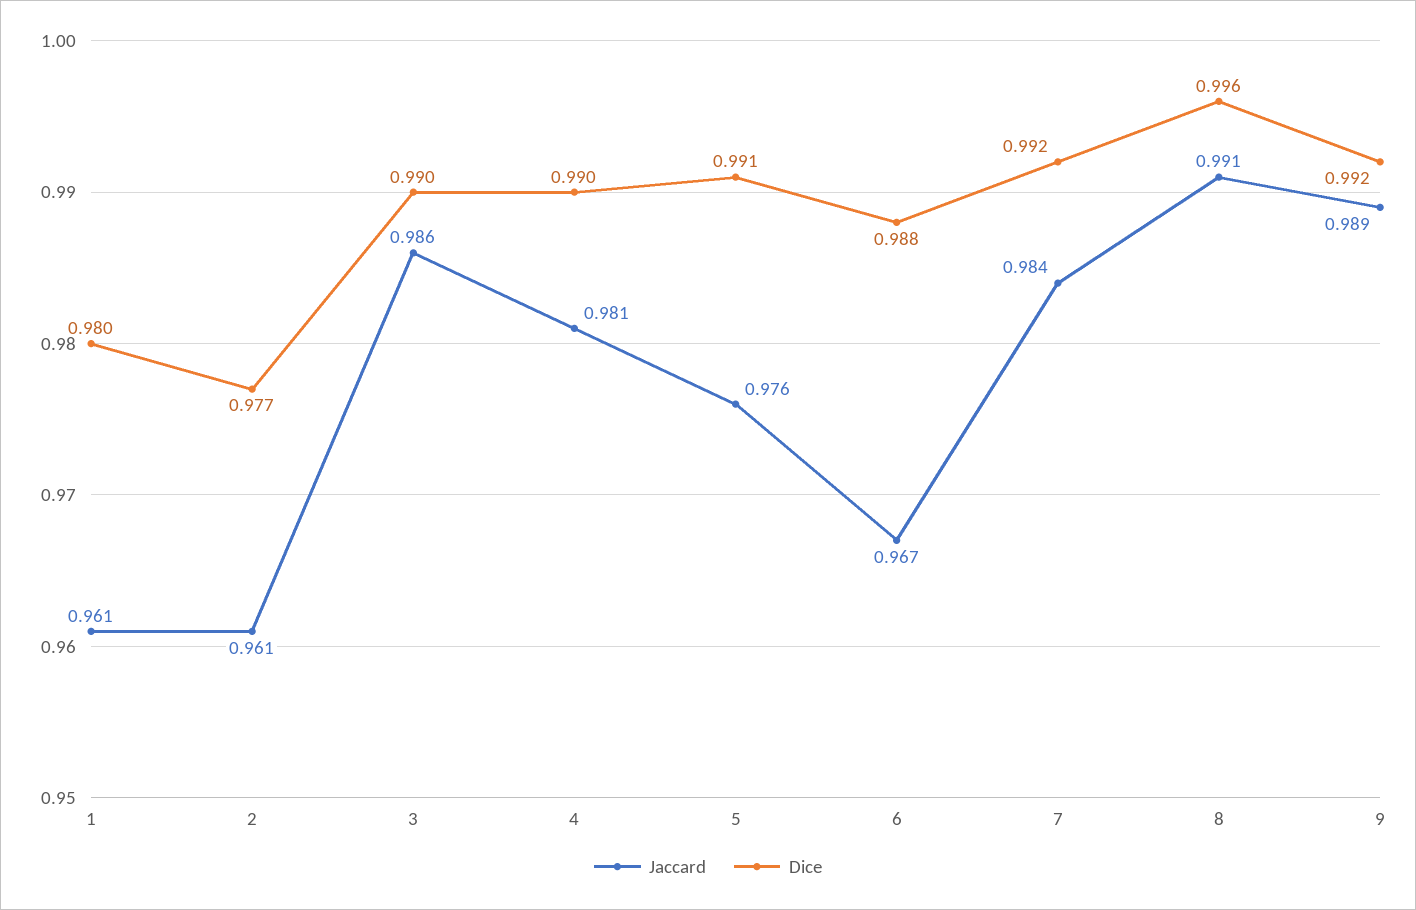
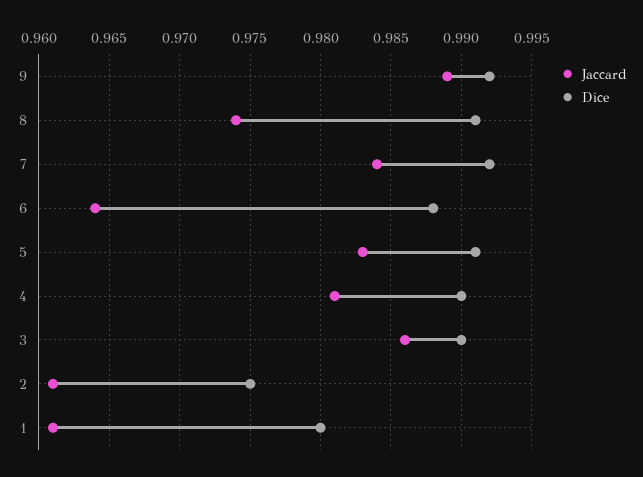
  {
    "Jaccard": {
      "1": 0.961,
      "2": 0.961,
      "3": 0.986,
      "4": 0.981,
-     "5": 0.976,
+     "5": 0.983,
-     "6": 0.967,
+     "6": 0.964,
      "7": 0.984,
-     "8": 0.991,
+     "8": 0.974,
      "9": 0.989
    },
    "Dice": {
      "1": 0.98,
-     "2": 0.977,
+     "2": 0.975,
      "3": 0.99,
      "4": 0.99,
      "5": 0.991,
      "6": 0.988,
      "7": 0.992,
-     "8": 0.996,
+     "8": 0.991,
      "9": 0.992
    }
  }

